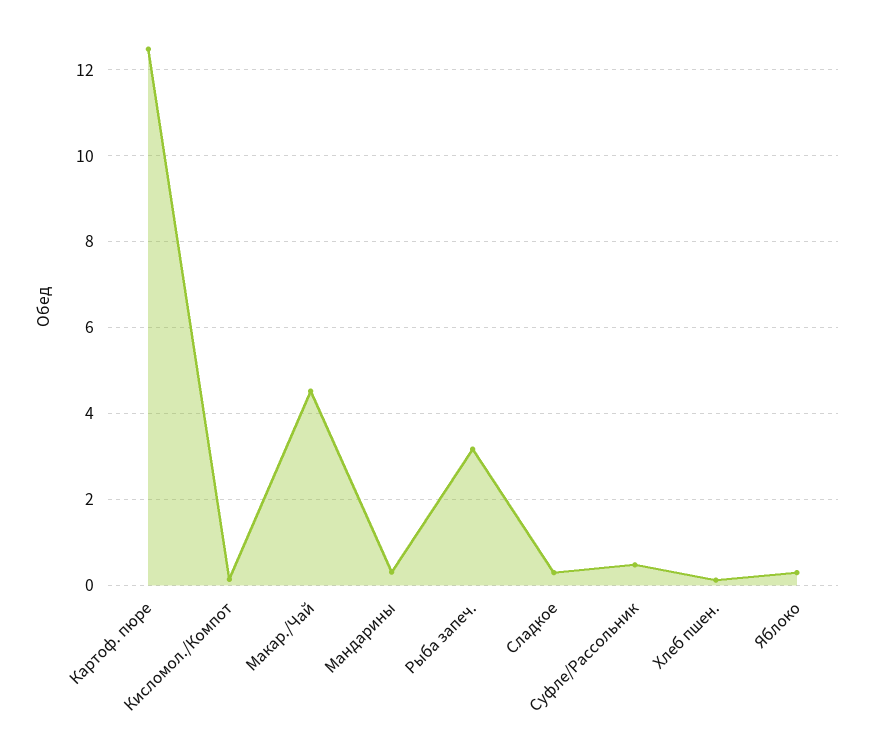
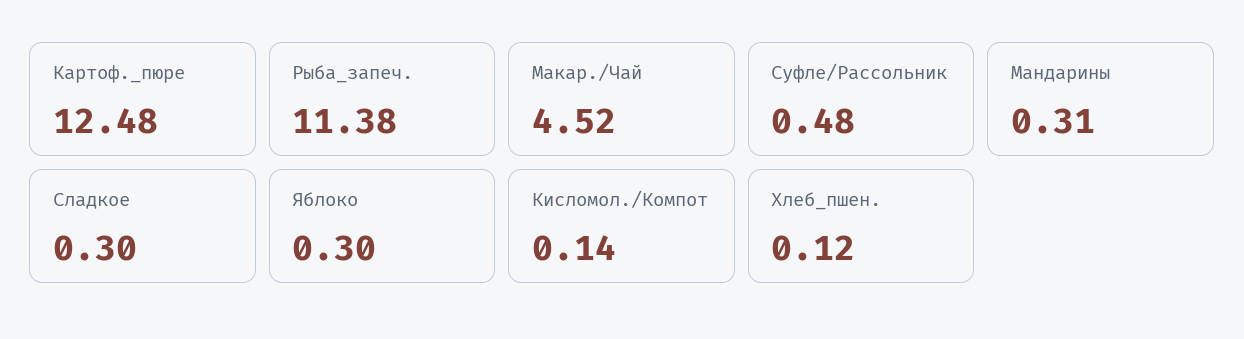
  {
    "Картоф. пюре": 12.48,
    "Кисломол./Компот": 0.14,
    "Макар./Чай": 4.52,
    "Мандарины": 0.31,
-   "Рыба запеч.": 3.2,
+   "Рыба запеч.": 11.38,
    "Сладкое": 0.3,
    "Суфле/Рассольник": 0.48,
    "Хлеб пшен.": 0.12,
    "Яблоко": 0.3
  }

